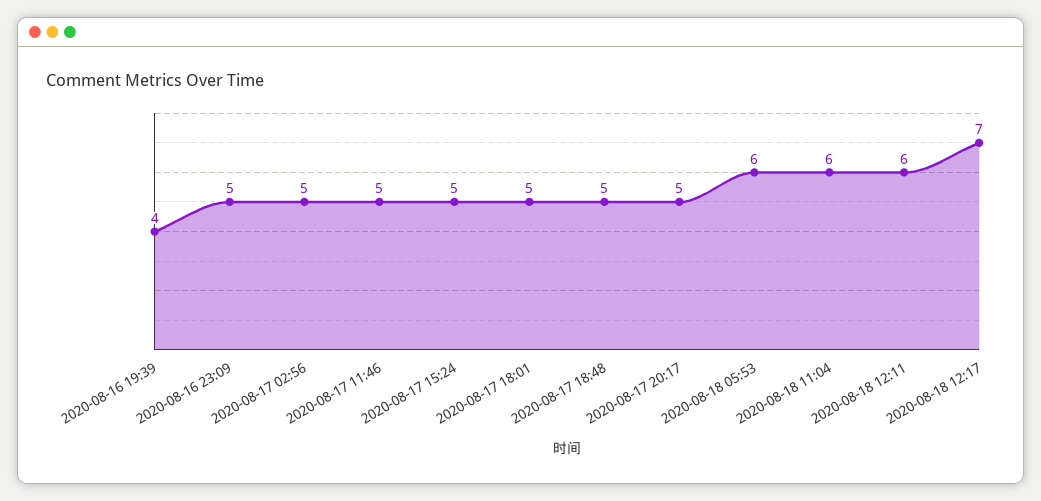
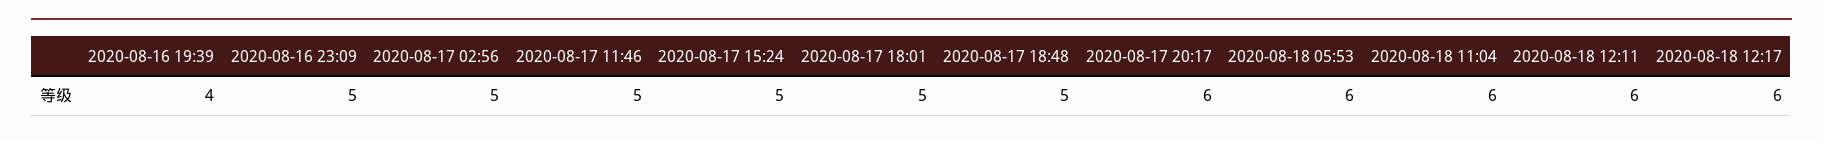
  {
    "2020-08-16 19:39": 4,
    "2020-08-16 23:09": 5,
    "2020-08-17 02:56": 5,
    "2020-08-17 11:46": 5,
    "2020-08-17 15:24": 5,
    "2020-08-17 18:01": 5,
    "2020-08-17 18:48": 5,
-   "2020-08-17 20:17": 5,
+   "2020-08-17 20:17": 6,
    "2020-08-18 05:53": 6,
    "2020-08-18 11:04": 6,
    "2020-08-18 12:11": 6,
-   "2020-08-18 12:17": 7
+   "2020-08-18 12:17": 6
  }

